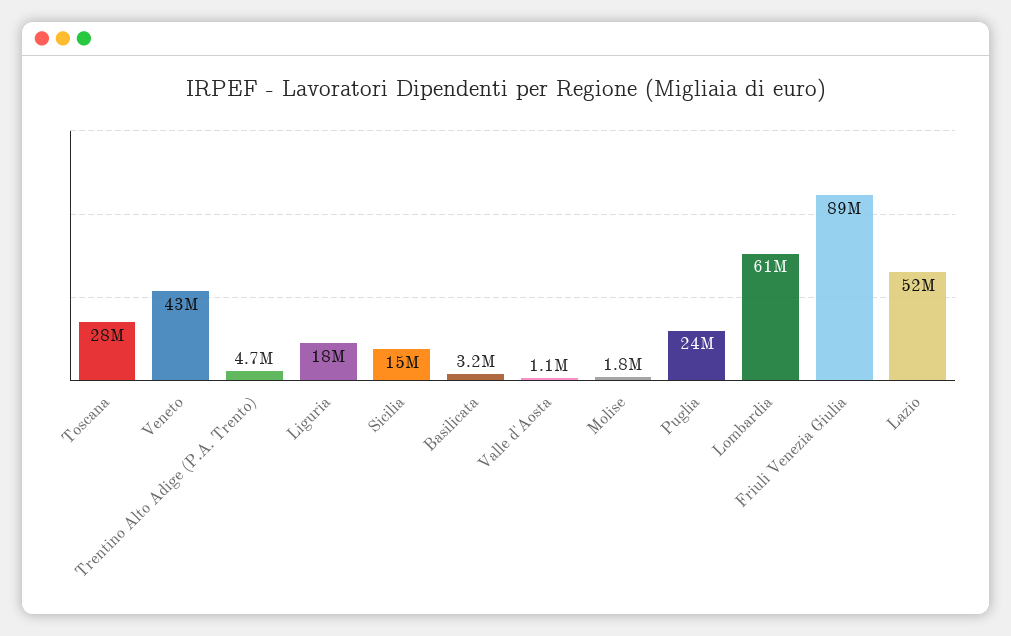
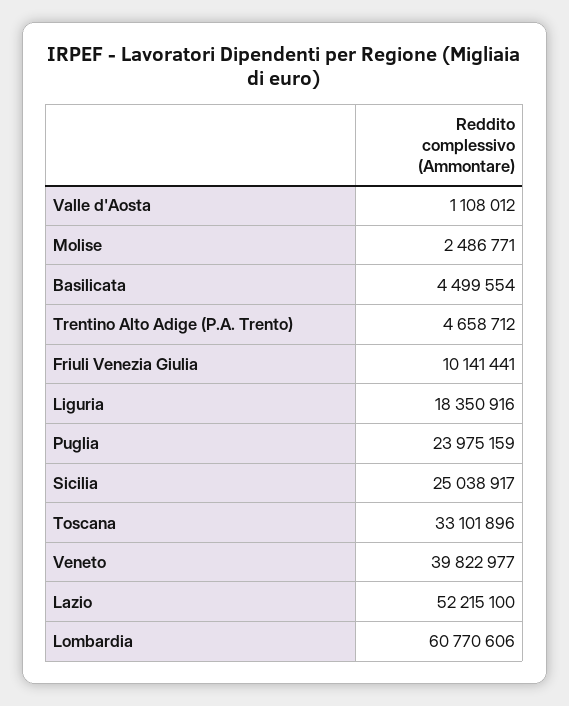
  {
-   "Toscana": 28000000,
+   "Toscana": 33101896,
-   "Veneto": 43000000,
+   "Veneto": 39822977,
    "Trentino Alto Adige (P.A. Trento)": 4658712,
    "Liguria": 18350916,
-   "Sicilia": 15000000,
+   "Sicilia": 25038917,
-   "Basilicata": 3200000,
+   "Basilicata": 4499554,
    "Valle d'Aosta": 1108012,
-   "Molise": 1800000,
+   "Molise": 2486771,
    "Puglia": 23975159,
    "Lombardia": 60770606,
-   "Friuli Venezia Giulia": 89000000,
+   "Friuli Venezia Giulia": 10141441,
    "Lazio": 52215100
  }

